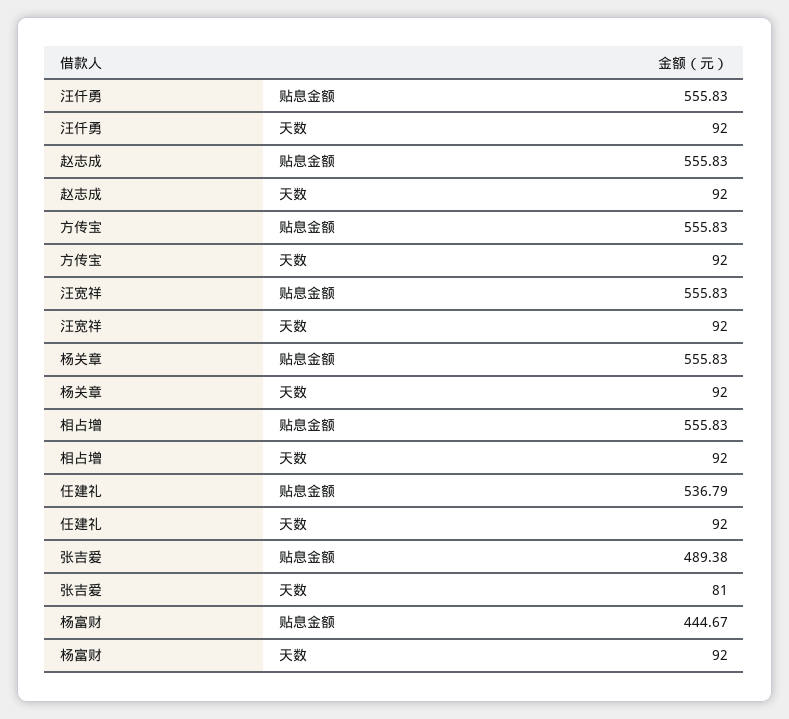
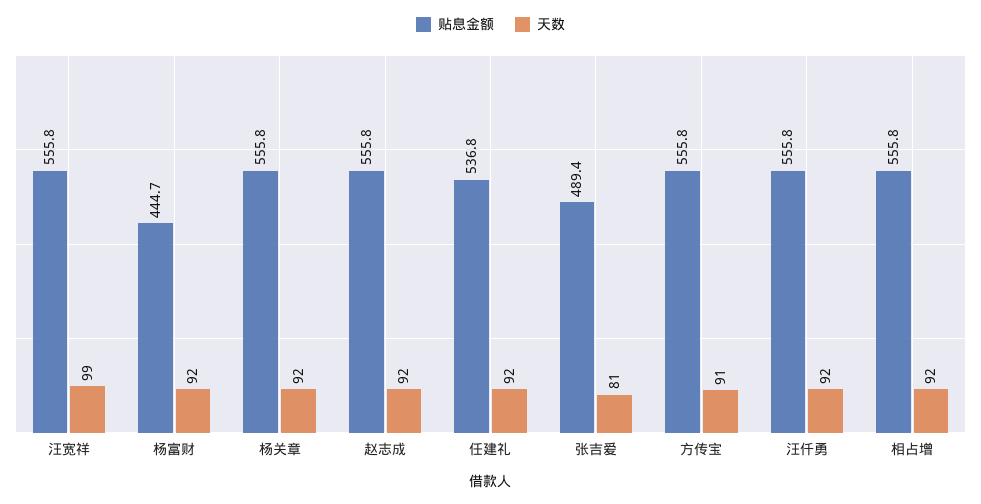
  {
    "贴息金额": {
      "汪仟勇": 555.83,
      "赵志成": 555.83,
      "方传宝": 555.83,
      "汪宽祥": 555.83,
      "杨关章": 555.83,
      "相占增": 555.83,
      "任建礼": 536.79,
      "张吉爱": 489.38,
      "杨富财": 444.67
    },
    "天数": {
      "汪仟勇": 92,
      "赵志成": 92,
-     "方传宝": 92,
+     "方传宝": 91,
-     "汪宽祥": 92,
+     "汪宽祥": 99,
      "杨关章": 92,
      "相占增": 92,
      "任建礼": 92,
      "张吉爱": 81,
      "杨富财": 92
    }
  }

